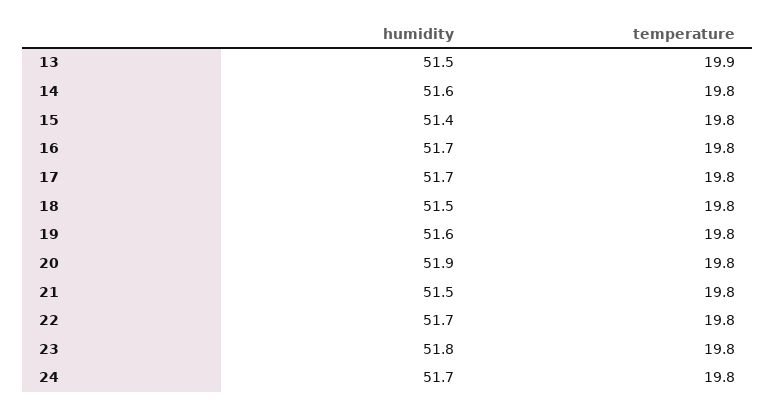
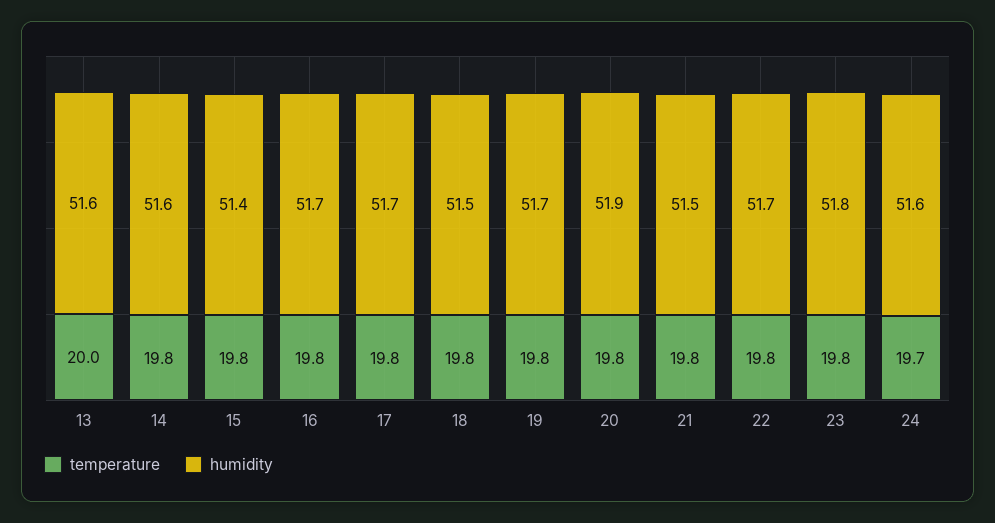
  {
    "humidity": {
-     "13": 51.5,
+     "13": 51.6,
      "14": 51.6,
      "15": 51.4,
      "16": 51.7,
      "17": 51.7,
      "18": 51.5,
-     "19": 51.6,
+     "19": 51.7,
      "20": 51.9,
      "21": 51.5,
      "22": 51.7,
      "23": 51.8,
-     "24": 51.7
+     "24": 51.6
    },
    "temperature": {
-     "13": 19.9,
+     "13": 20,
      "14": 19.8,
      "15": 19.8,
      "16": 19.8,
      "17": 19.8,
      "18": 19.8,
      "19": 19.8,
      "20": 19.8,
      "21": 19.8,
      "22": 19.8,
      "23": 19.8,
-     "24": 19.8
+     "24": 19.7
    }
  }

